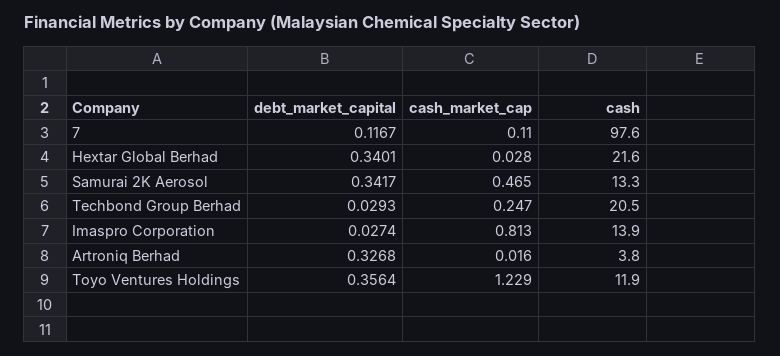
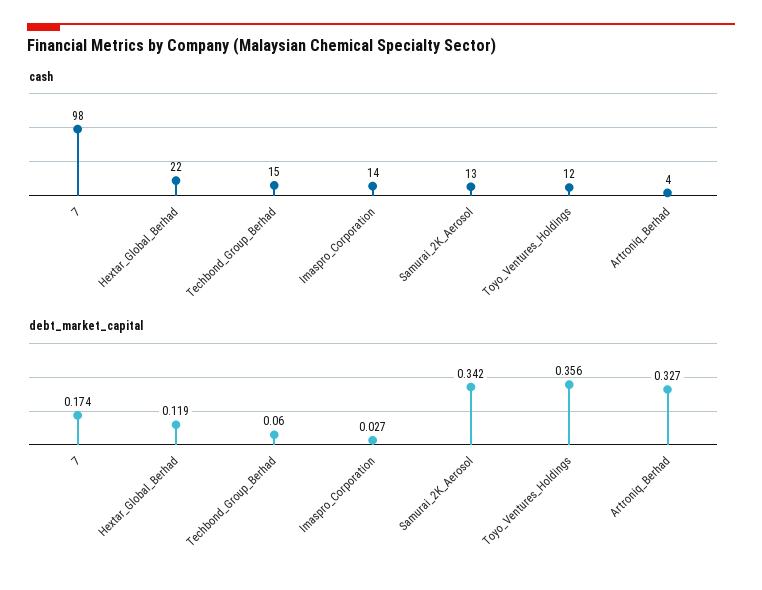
  {
    "debt_market_capital": {
-     "7": 0.1167,
+     "7": 0.174,
-     "Hextar Global Berhad": 0.3401,
+     "Hextar Global Berhad": 0.119,
      "Samurai 2K Aerosol": 0.3417,
-     "Techbond Group Berhad": 0.0293,
+     "Techbond Group Berhad": 0.06,
      "Imaspro Corporation": 0.0274,
      "Artroniq Berhad": 0.3268,
      "Toyo Ventures Holdings": 0.3564
    },
-   "cash_market_cap": {
-     "7": 0.11,
-     "Hextar Global Berhad": 0.028,
-     "Samurai 2K Aerosol": 0.465,
-     "Techbond Group Berhad": 0.247,
-     "Imaspro Corporation": 0.813,
-     "Artroniq Berhad": 0.016,
-     "Toyo Ventures Holdings": 1.229
-   },
    "cash": {
      "7": 97.6,
      "Hextar Global Berhad": 21.6,
      "Samurai 2K Aerosol": 13.3,
-     "Techbond Group Berhad": 20.5,
+     "Techbond Group Berhad": 15,
      "Imaspro Corporation": 13.9,
      "Artroniq Berhad": 3.8,
      "Toyo Ventures Holdings": 11.9
    }
  }

